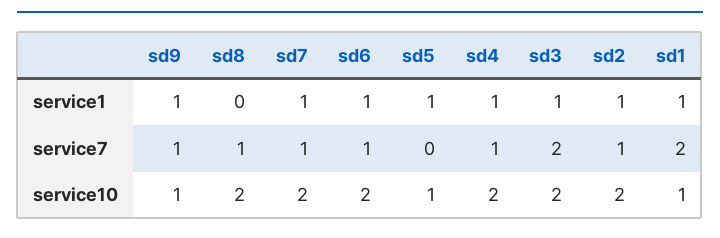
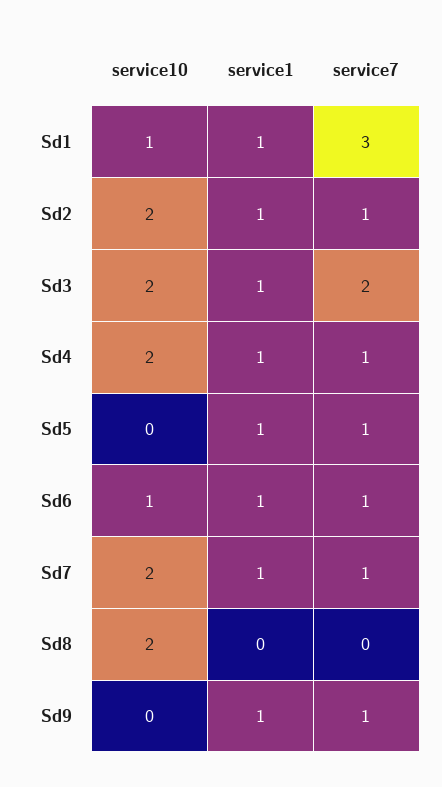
  {
    "sd9": {
      "service1": 1,
      "service7": 1,
-     "service10": 1
+     "service10": 0
    },
    "sd8": {
      "service1": 0,
-     "service7": 1,
+     "service7": 0,
      "service10": 2
    },
    "sd7": {
      "service1": 1,
      "service7": 1,
      "service10": 2
    },
    "sd6": {
      "service1": 1,
      "service7": 1,
-     "service10": 2
+     "service10": 1
    },
    "sd5": {
      "service1": 1,
-     "service7": 0,
+     "service7": 1,
-     "service10": 1
+     "service10": 0
    },
    "sd4": {
      "service1": 1,
      "service7": 1,
      "service10": 2
    },
    "sd3": {
      "service1": 1,
      "service7": 2,
      "service10": 2
    },
    "sd2": {
      "service1": 1,
      "service7": 1,
      "service10": 2
    },
    "sd1": {
      "service1": 1,
-     "service7": 2,
+     "service7": 3,
      "service10": 1
    }
  }

